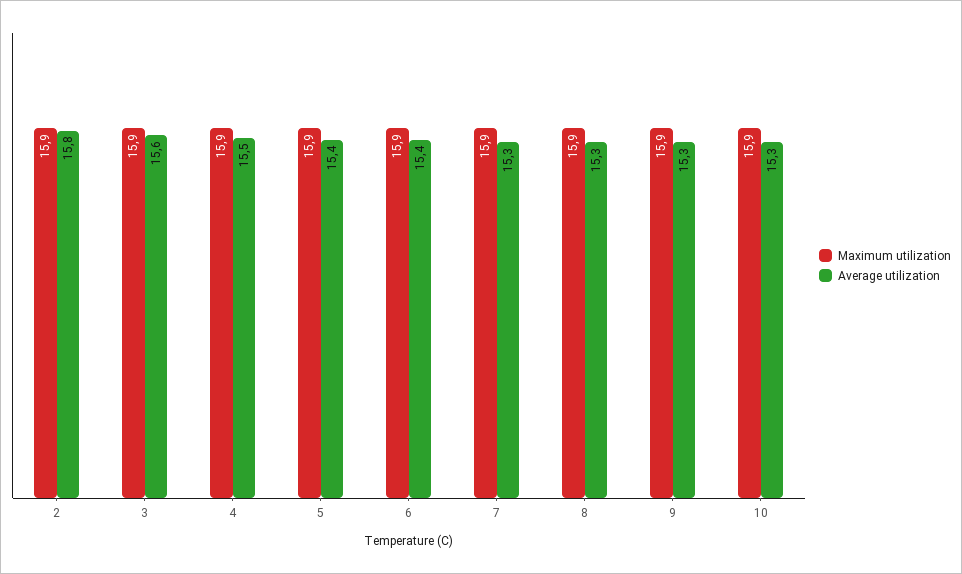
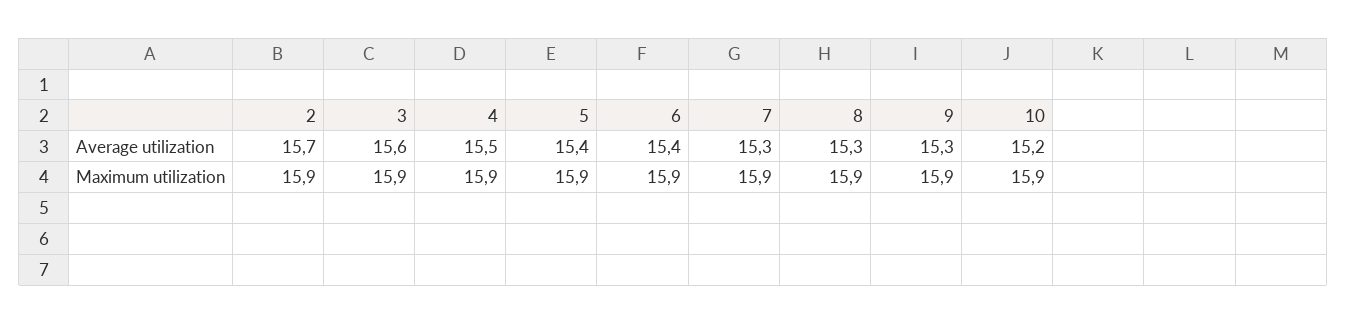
  {
    "Maximum utilization": {
      "2": 15.9,
      "3": 15.9,
      "4": 15.9,
      "5": 15.9,
      "6": 15.9,
      "7": 15.9,
      "8": 15.9,
      "9": 15.9,
      "10": 15.9
    },
    "Average utilization": {
-     "2": 15.8,
+     "2": 15.7,
      "3": 15.6,
      "4": 15.5,
      "5": 15.4,
      "6": 15.4,
      "7": 15.3,
      "8": 15.3,
      "9": 15.3,
-     "10": 15.3
+     "10": 15.2
    }
  }

